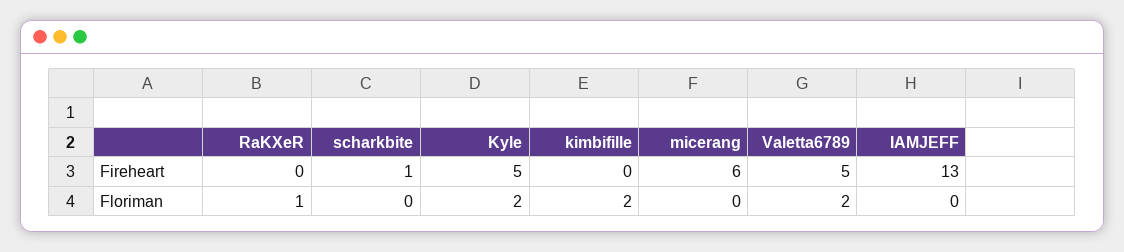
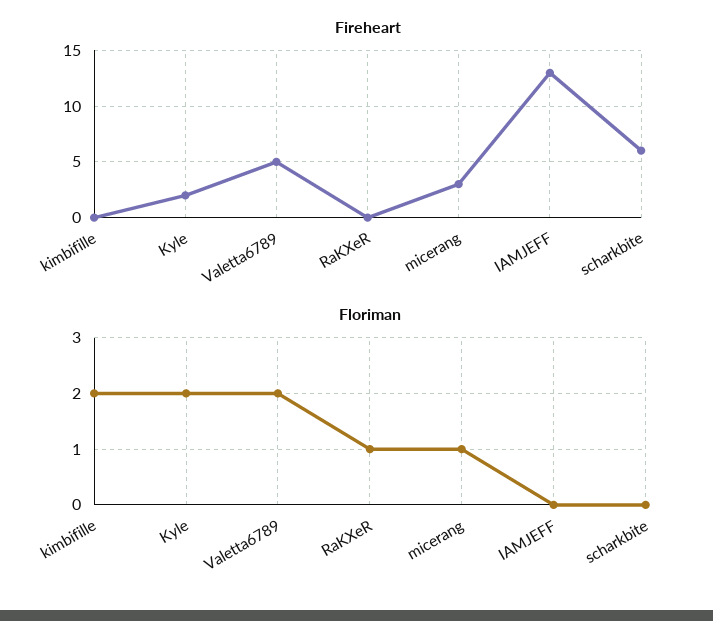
  {
    "Fireheart": {
      "RaKXeR": 0,
-     "scharkbite": 1,
+     "scharkbite": 6,
-     "Kyle": 5,
+     "Kyle": 2,
      "kimbifille": 0,
-     "micerang": 6,
+     "micerang": 3,
      "Valetta6789": 5,
      "IAMJEFF": 13
    },
    "Floriman": {
      "RaKXeR": 1,
      "scharkbite": 0,
      "Kyle": 2,
      "kimbifille": 2,
-     "micerang": 0,
+     "micerang": 1,
      "Valetta6789": 2,
      "IAMJEFF": 0
    }
  }

